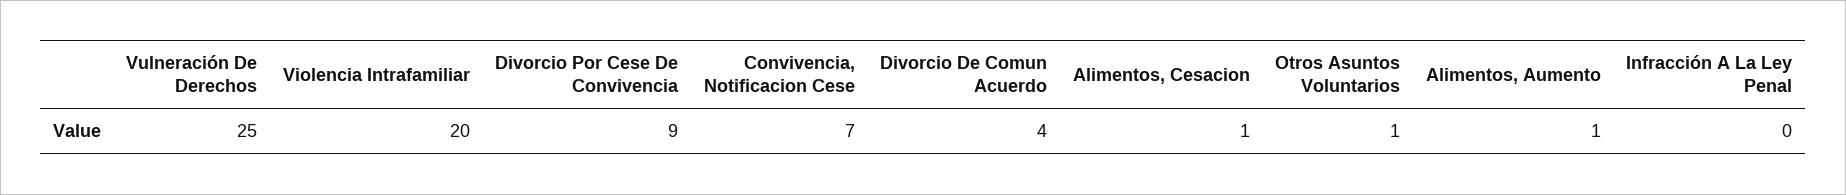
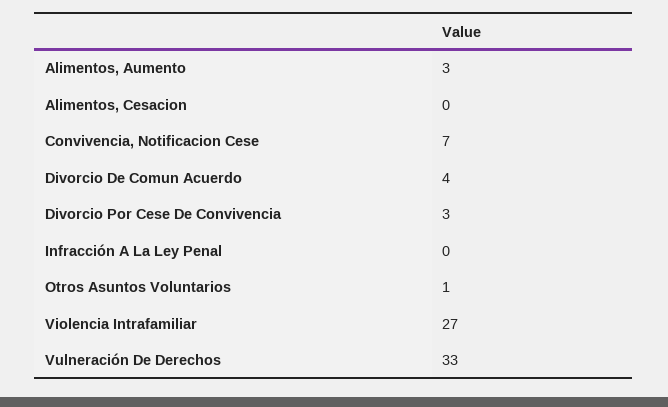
  {
-   "Vulneración De Derechos": 25,
+   "Vulneración De Derechos": 33,
-   "Violencia Intrafamiliar": 20,
+   "Violencia Intrafamiliar": 27,
-   "Divorcio Por Cese De Convivencia": 9,
+   "Divorcio Por Cese De Convivencia": 3,
    "Convivencia, Notificacion Cese": 7,
    "Divorcio De Comun Acuerdo": 4,
-   "Alimentos, Cesacion": 1,
+   "Alimentos, Cesacion": 0,
    "Otros Asuntos Voluntarios": 1,
-   "Alimentos, Aumento": 1,
+   "Alimentos, Aumento": 3,
    "Infracción A La Ley Penal": 0
  }

